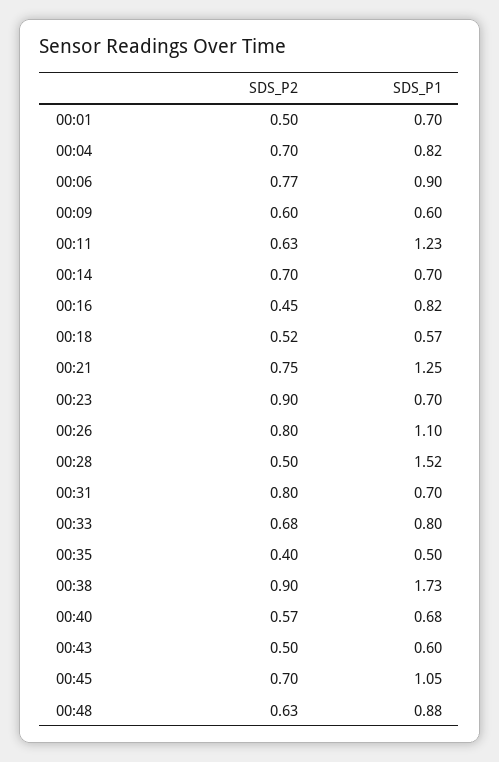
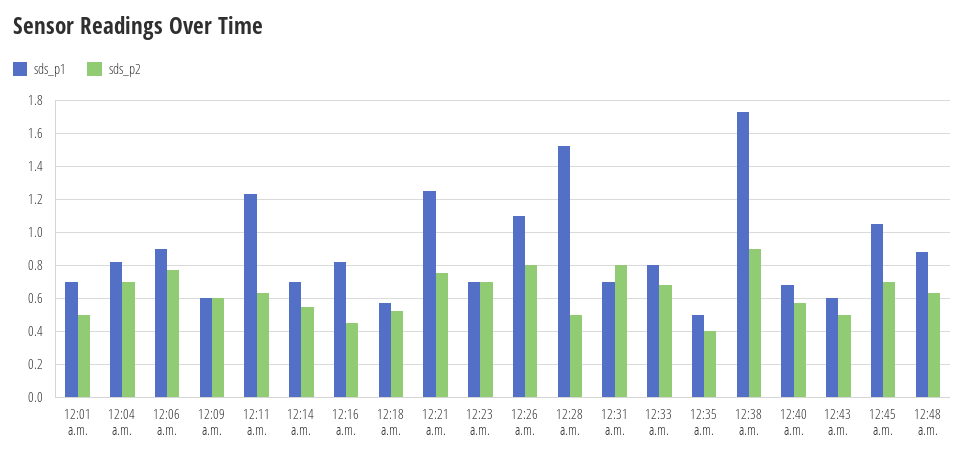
  {
    "SDS_P2": {
      "00:01": 0.5,
      "00:04": 0.7,
      "00:06": 0.77,
      "00:09": 0.6,
      "00:11": 0.63,
-     "00:14": 0.7,
+     "00:14": 0.55,
      "00:16": 0.45,
      "00:18": 0.52,
      "00:21": 0.75,
-     "00:23": 0.9,
+     "00:23": 0.7,
      "00:26": 0.8,
      "00:28": 0.5,
      "00:31": 0.8,
      "00:33": 0.68,
      "00:35": 0.4,
      "00:38": 0.9,
      "00:40": 0.57,
      "00:43": 0.5,
      "00:45": 0.7,
      "00:48": 0.63
    },
    "SDS_P1": {
      "00:01": 0.7,
      "00:04": 0.82,
      "00:06": 0.9,
      "00:09": 0.6,
      "00:11": 1.23,
      "00:14": 0.7,
      "00:16": 0.82,
      "00:18": 0.57,
      "00:21": 1.25,
      "00:23": 0.7,
      "00:26": 1.1,
      "00:28": 1.52,
      "00:31": 0.7,
      "00:33": 0.8,
      "00:35": 0.5,
      "00:38": 1.73,
      "00:40": 0.68,
      "00:43": 0.6,
      "00:45": 1.05,
      "00:48": 0.88
    }
  }

